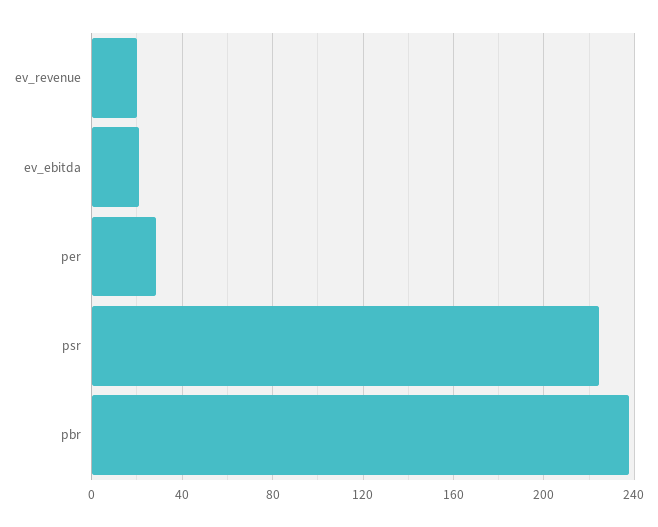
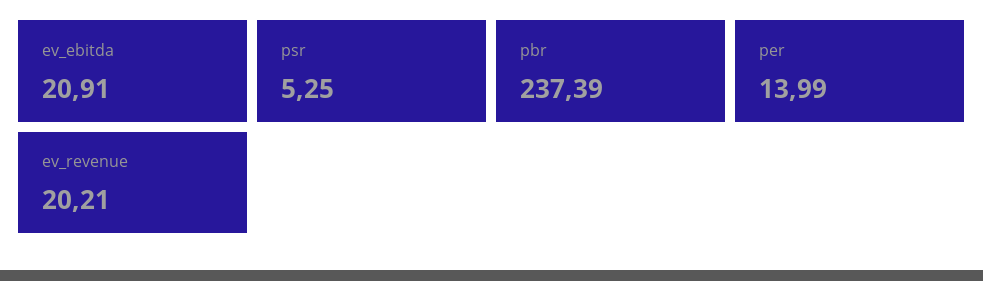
  {
    "ev_revenue": 20.21,
    "ev_ebitda": 20.91,
-   "per": 30,
+   "per": 13.99,
-   "psr": 225,
+   "psr": 5.25,
    "pbr": 237.39
  }

